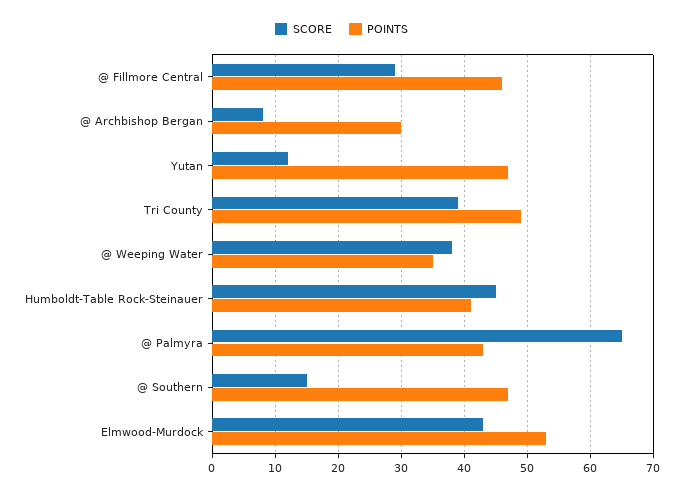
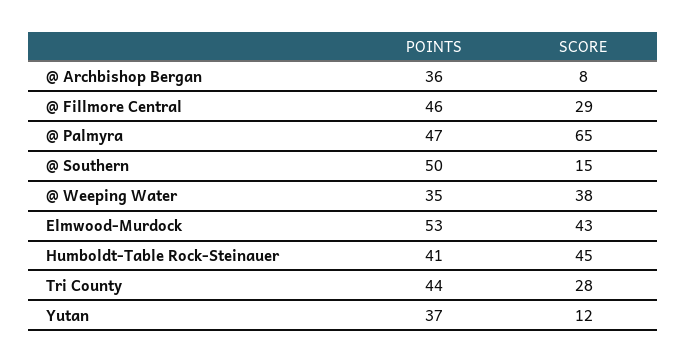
  {
    "SCORE": {
      "@ Fillmore Central": 29,
      "@ Archbishop Bergan": 8,
      "Yutan": 12,
-     "Tri County": 39,
+     "Tri County": 28,
      "@ Weeping Water": 38,
      "Humboldt-Table Rock-Steinauer": 45,
      "@ Palmyra": 65,
      "@ Southern": 15,
      "Elmwood-Murdock": 43
    },
    "POINTS": {
      "@ Fillmore Central": 46,
-     "@ Archbishop Bergan": 30,
+     "@ Archbishop Bergan": 36,
-     "Yutan": 47,
+     "Yutan": 37,
-     "Tri County": 49,
+     "Tri County": 44,
      "@ Weeping Water": 35,
      "Humboldt-Table Rock-Steinauer": 41,
-     "@ Palmyra": 43,
+     "@ Palmyra": 47,
-     "@ Southern": 47,
+     "@ Southern": 50,
      "Elmwood-Murdock": 53
    }
  }

